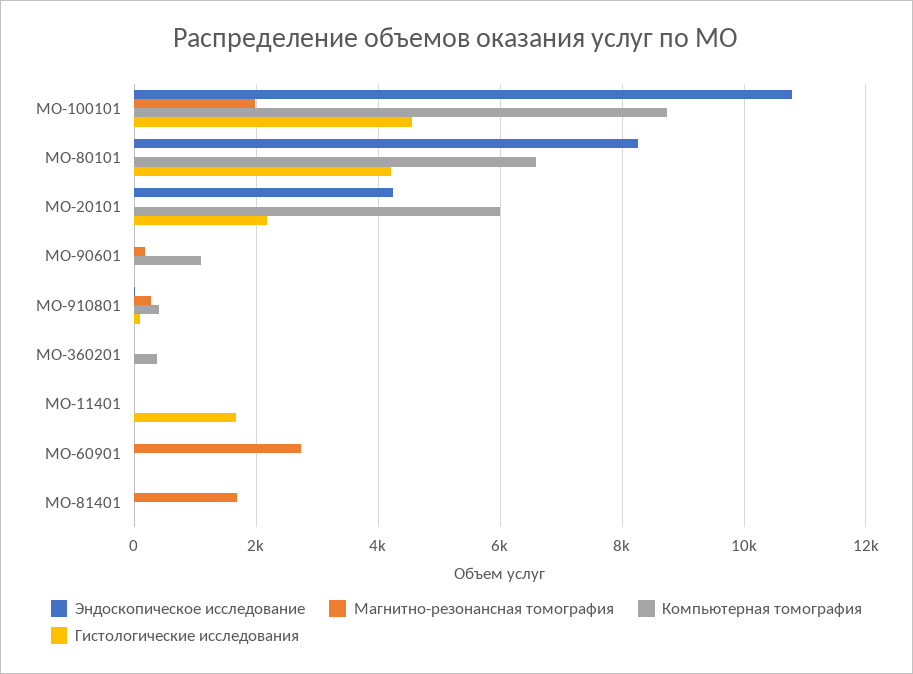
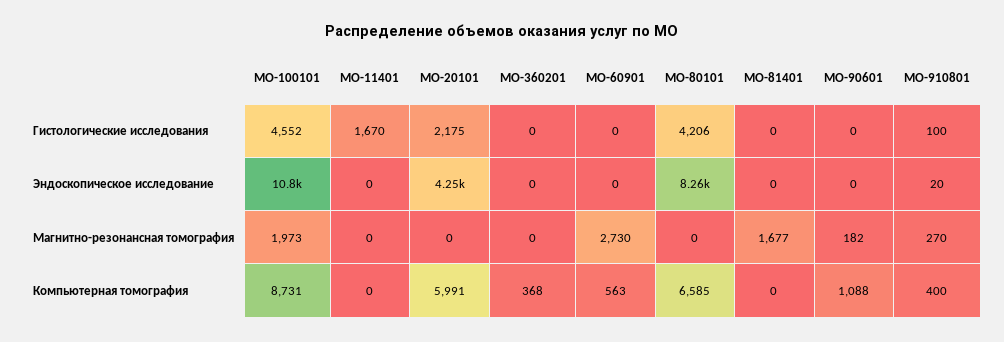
  {
    "Эндоскопическое исследование": {
      "МО-100101": 10800,
      "МО-80101": 8260,
      "МО-20101": 4250,
      "МО-90601": 0,
      "МО-910801": 20,
      "МО-360201": 0,
      "МО-11401": 0,
      "МО-60901": 0,
      "МО-81401": 0
    },
    "Магнитно-резонансная томография": {
      "МО-100101": 1973,
      "МО-80101": 0,
      "МО-20101": 0,
      "МО-90601": 182,
      "МО-910801": 270,
      "МО-360201": 0,
      "МО-11401": 0,
      "МО-60901": 2730,
      "МО-81401": 1677
    },
    "Компьютерная томография": {
      "МО-100101": 8731,
      "МО-80101": 6585,
      "МО-20101": 5991,
      "МО-90601": 1088,
      "МО-910801": 400,
      "МО-360201": 368,
      "МО-11401": 0,
-     "МО-60901": 0,
+     "МО-60901": 563,
      "МО-81401": 0
    },
    "Гистологические исследования": {
      "МО-100101": 4552,
      "МО-80101": 4206,
      "МО-20101": 2175,
      "МО-90601": 0,
      "МО-910801": 100,
      "МО-360201": 0,
      "МО-11401": 1670,
      "МО-60901": 0,
      "МО-81401": 0
    }
  }

